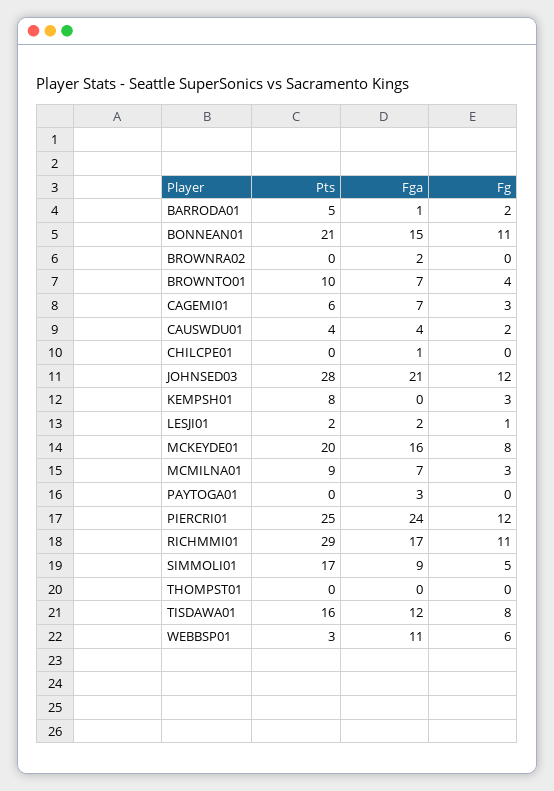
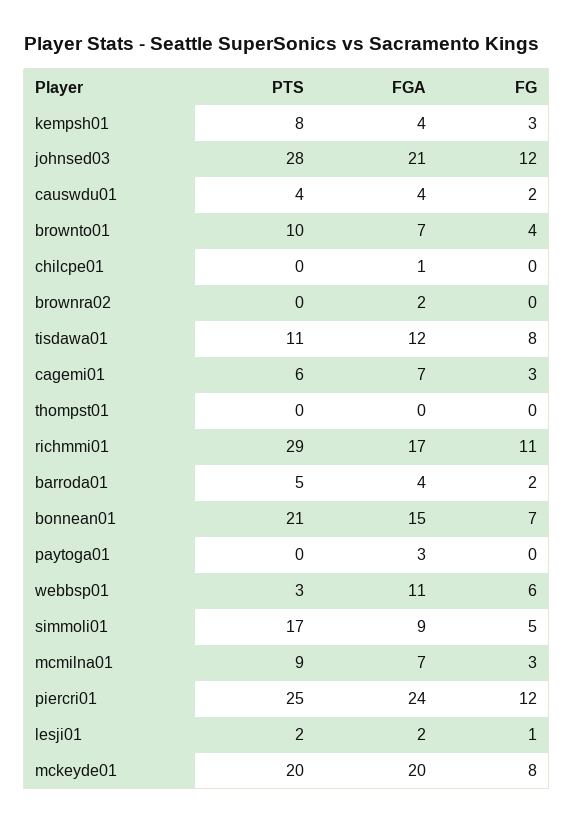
  {
    "Pts": {
      "BARRODA01": 5,
      "BONNEAN01": 21,
      "BROWNRA02": 0,
      "BROWNTO01": 10,
      "CAGEMI01": 6,
      "CAUSWDU01": 4,
      "CHILCPE01": 0,
      "JOHNSED03": 28,
      "KEMPSH01": 8,
      "LESJI01": 2,
      "MCKEYDE01": 20,
      "MCMILNA01": 9,
      "PAYTOGA01": 0,
      "PIERCRI01": 25,
      "RICHMMI01": 29,
      "SIMMOLI01": 17,
      "THOMPST01": 0,
-     "TISDAWA01": 16,
+     "TISDAWA01": 11,
      "WEBBSP01": 3
    },
    "Fga": {
-     "BARRODA01": 1,
+     "BARRODA01": 4,
      "BONNEAN01": 15,
      "BROWNRA02": 2,
      "BROWNTO01": 7,
      "CAGEMI01": 7,
      "CAUSWDU01": 4,
      "CHILCPE01": 1,
      "JOHNSED03": 21,
-     "KEMPSH01": 0,
+     "KEMPSH01": 4,
      "LESJI01": 2,
-     "MCKEYDE01": 16,
+     "MCKEYDE01": 20,
      "MCMILNA01": 7,
      "PAYTOGA01": 3,
      "PIERCRI01": 24,
      "RICHMMI01": 17,
      "SIMMOLI01": 9,
      "THOMPST01": 0,
      "TISDAWA01": 12,
      "WEBBSP01": 11
    },
    "Fg": {
      "BARRODA01": 2,
-     "BONNEAN01": 11,
+     "BONNEAN01": 7,
      "BROWNRA02": 0,
      "BROWNTO01": 4,
      "CAGEMI01": 3,
      "CAUSWDU01": 2,
      "CHILCPE01": 0,
      "JOHNSED03": 12,
      "KEMPSH01": 3,
      "LESJI01": 1,
      "MCKEYDE01": 8,
      "MCMILNA01": 3,
      "PAYTOGA01": 0,
      "PIERCRI01": 12,
      "RICHMMI01": 11,
      "SIMMOLI01": 5,
      "THOMPST01": 0,
      "TISDAWA01": 8,
      "WEBBSP01": 6
    }
  }

